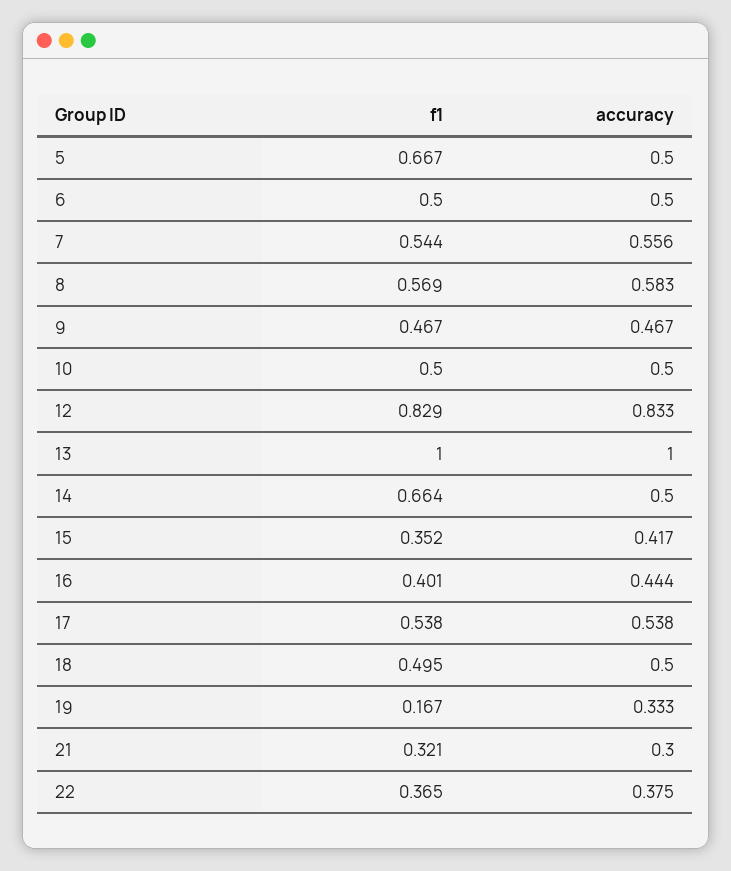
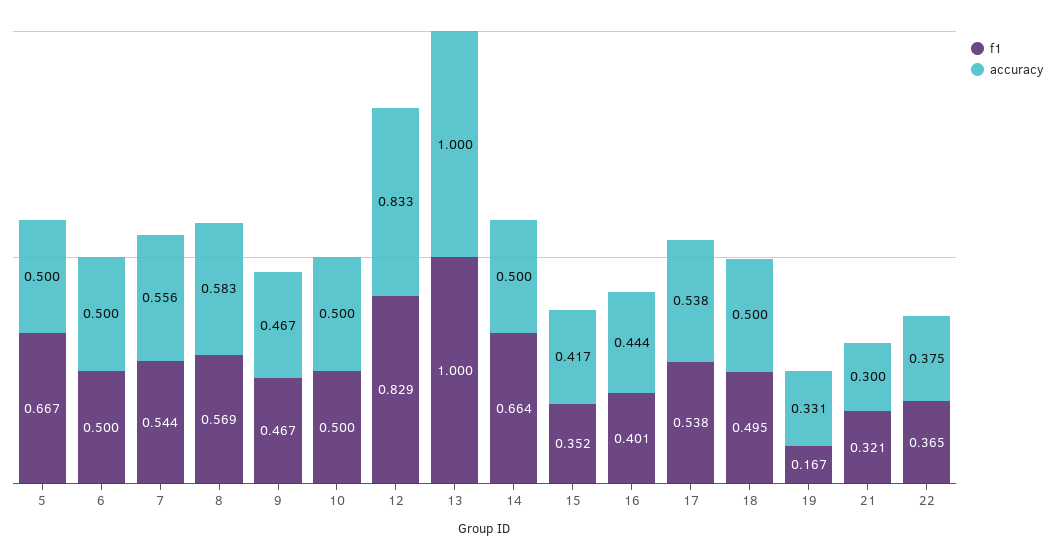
  {
    "f1": {
      "5": 0.667,
      "6": 0.5,
      "7": 0.544,
      "8": 0.569,
      "9": 0.467,
      "10": 0.5,
      "12": 0.829,
      "13": 1,
      "14": 0.664,
      "15": 0.352,
      "16": 0.401,
      "17": 0.538,
      "18": 0.495,
      "19": 0.167,
      "21": 0.321,
      "22": 0.365
    },
    "accuracy": {
      "5": 0.5,
      "6": 0.5,
      "7": 0.556,
      "8": 0.583,
      "9": 0.467,
      "10": 0.5,
      "12": 0.833,
      "13": 1,
      "14": 0.5,
      "15": 0.417,
      "16": 0.444,
      "17": 0.538,
      "18": 0.5,
-     "19": 0.333,
+     "19": 0.331,
      "21": 0.3,
      "22": 0.375
    }
  }

